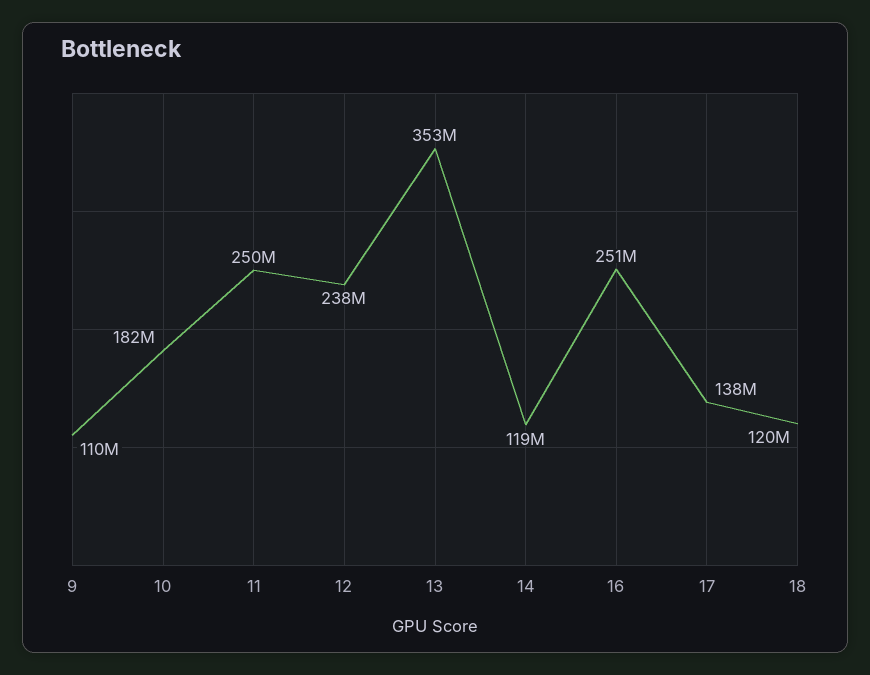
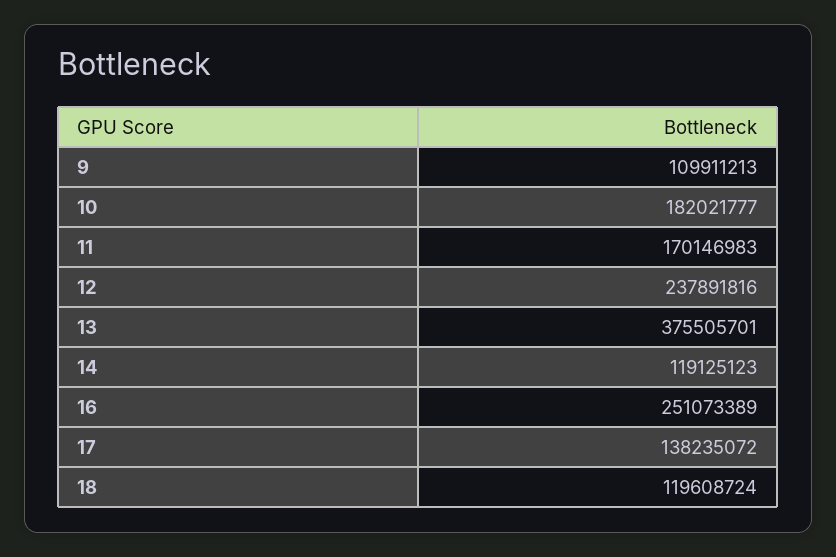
  {
    "9": 109911213,
    "10": 182021777,
-   "11": 250000000,
+   "11": 170146983,
    "12": 237891816,
-   "13": 353000000,
+   "13": 375505701,
    "14": 119125123,
    "16": 251073389,
    "17": 138235072,
    "18": 119608724
  }

